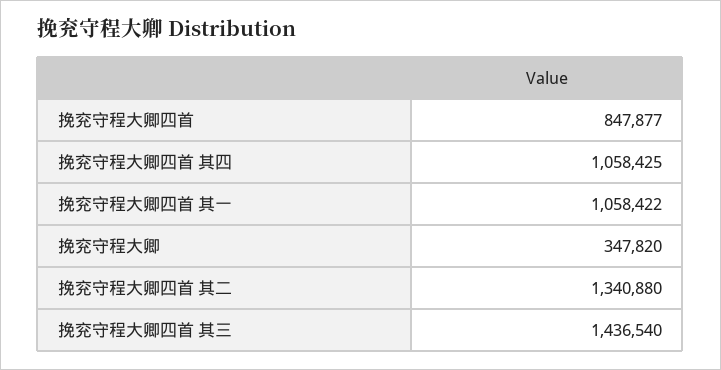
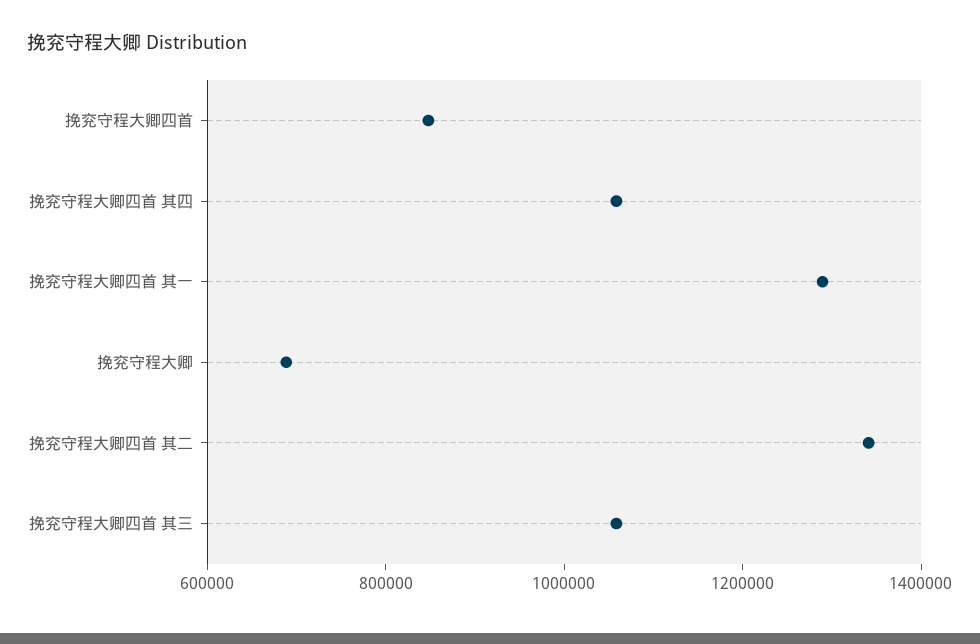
  {
    "挽兖守程大卿四首": 847877,
    "挽兖守程大卿四首 其四": 1058425,
-   "挽兖守程大卿四首 其一": 1058422,
+   "挽兖守程大卿四首 其一": 1300000,
-   "挽兖守程大卿": 347820,
+   "挽兖守程大卿": 700000,
    "挽兖守程大卿四首 其二": 1340880,
-   "挽兖守程大卿四首 其三": 1436540
+   "挽兖守程大卿四首 其三": 1050000
  }

